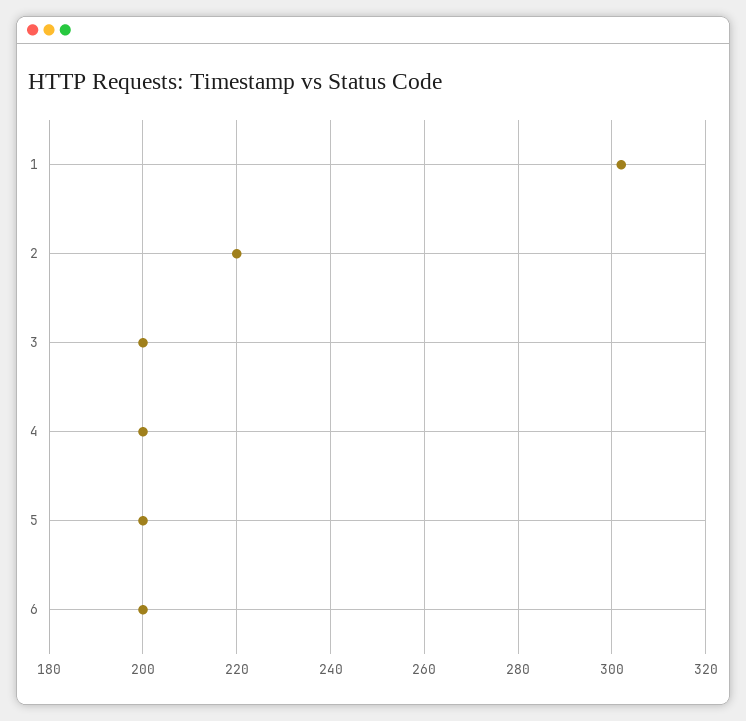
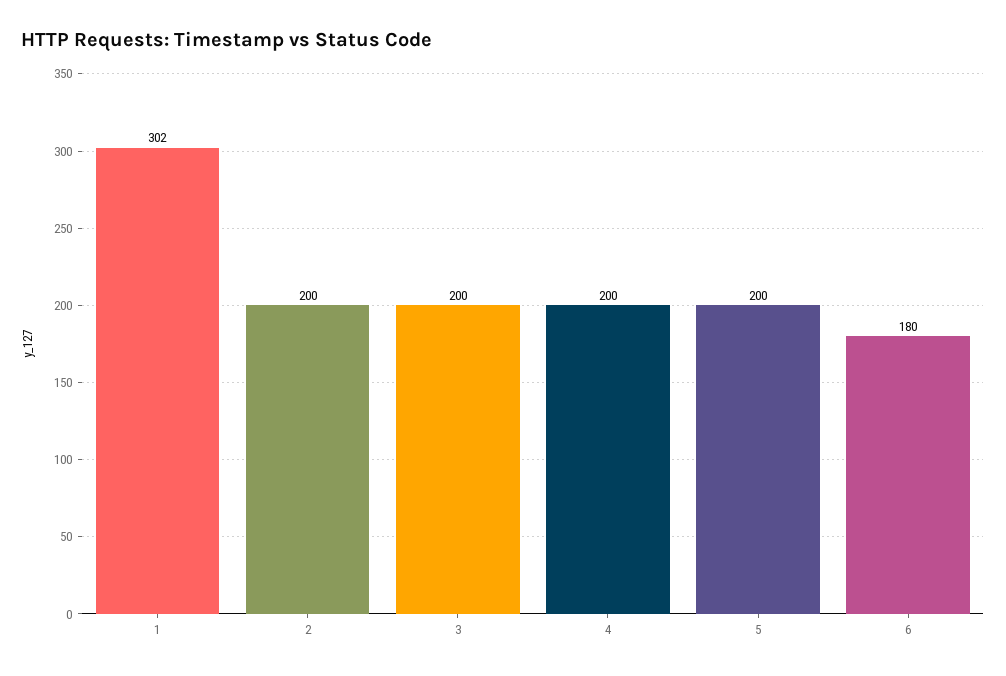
  {
    "1": 302,
-   "2": 220,
+   "2": 200,
    "3": 200,
    "4": 200,
    "5": 200,
-   "6": 200
+   "6": 180
  }

